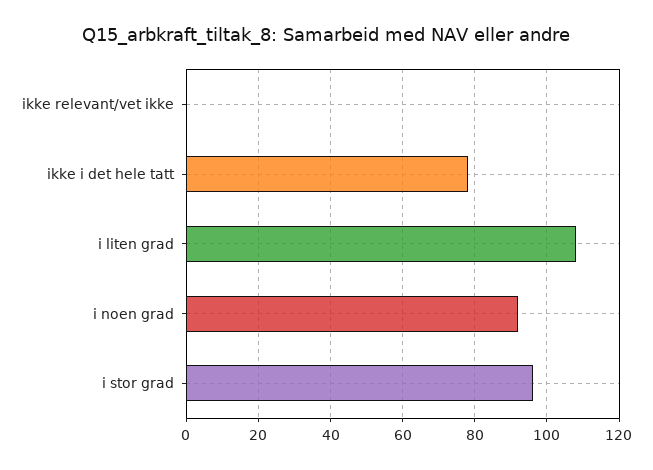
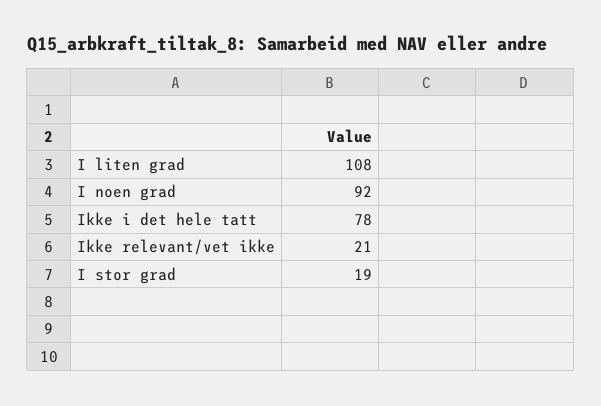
  {
-   "ikke relevant/vet ikke": 0,
+   "ikke relevant/vet ikke": 21,
    "ikke i det hele tatt": 78,
    "i liten grad": 108,
    "i noen grad": 92,
-   "i stor grad": 95
+   "i stor grad": 19
  }

